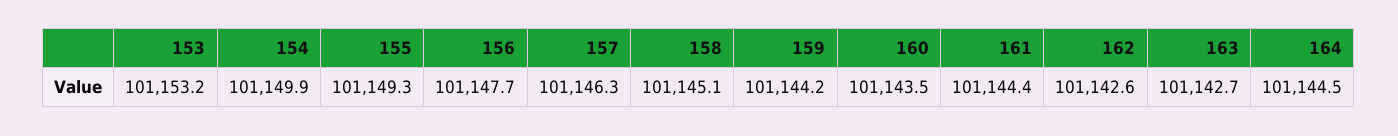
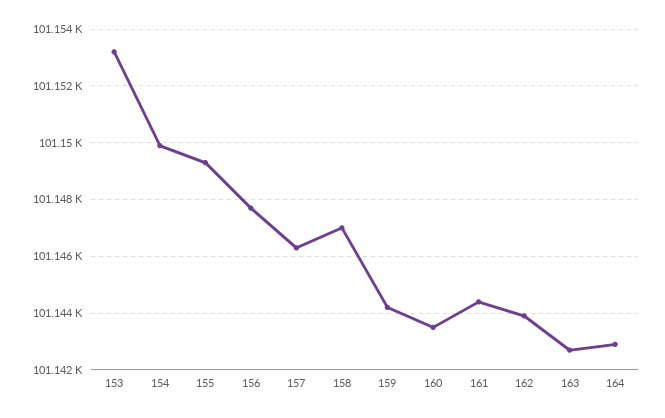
  {
    "153": 101153.2,
    "154": 101149.9,
    "155": 101149.3,
    "156": 101147.7,
    "157": 101146.3,
-   "158": 101145.1,
+   "158": 101147,
    "159": 101144.2,
    "160": 101143.5,
    "161": 101144.4,
-   "162": 101142.6,
+   "162": 101144,
    "163": 101142.7,
-   "164": 101144.5
+   "164": 101143
  }

